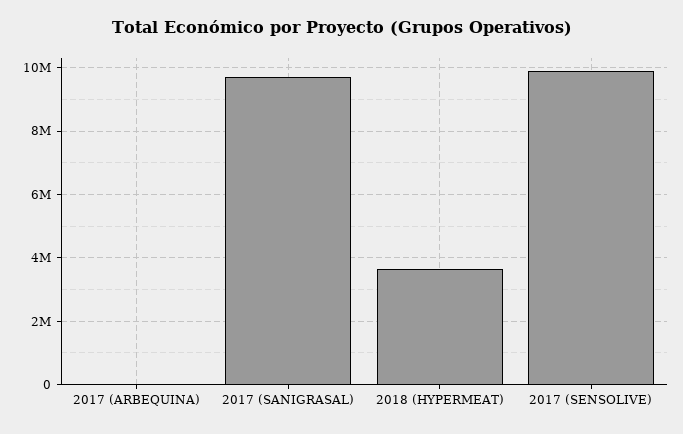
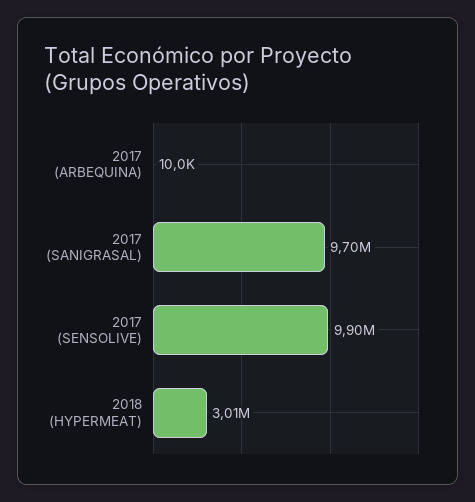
  {
    "2017 (ARBEQUINA)": 10000,
    "2017 (SANIGRASAL)": 9700000,
-   "2018 (HYPERMEAT)": 3600000,
+   "2018 (HYPERMEAT)": 3010000,
    "2017 (SENSOLIVE)": 9900000
  }

